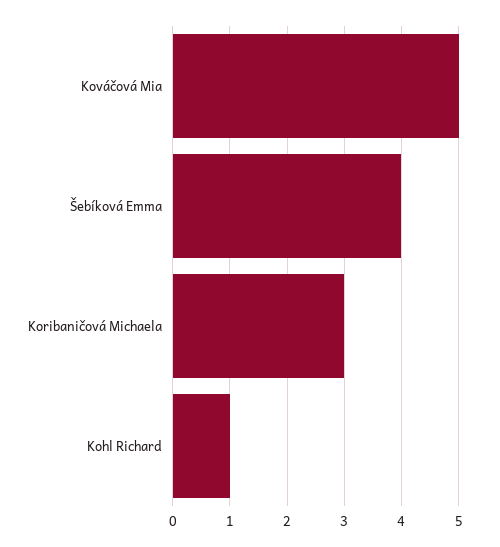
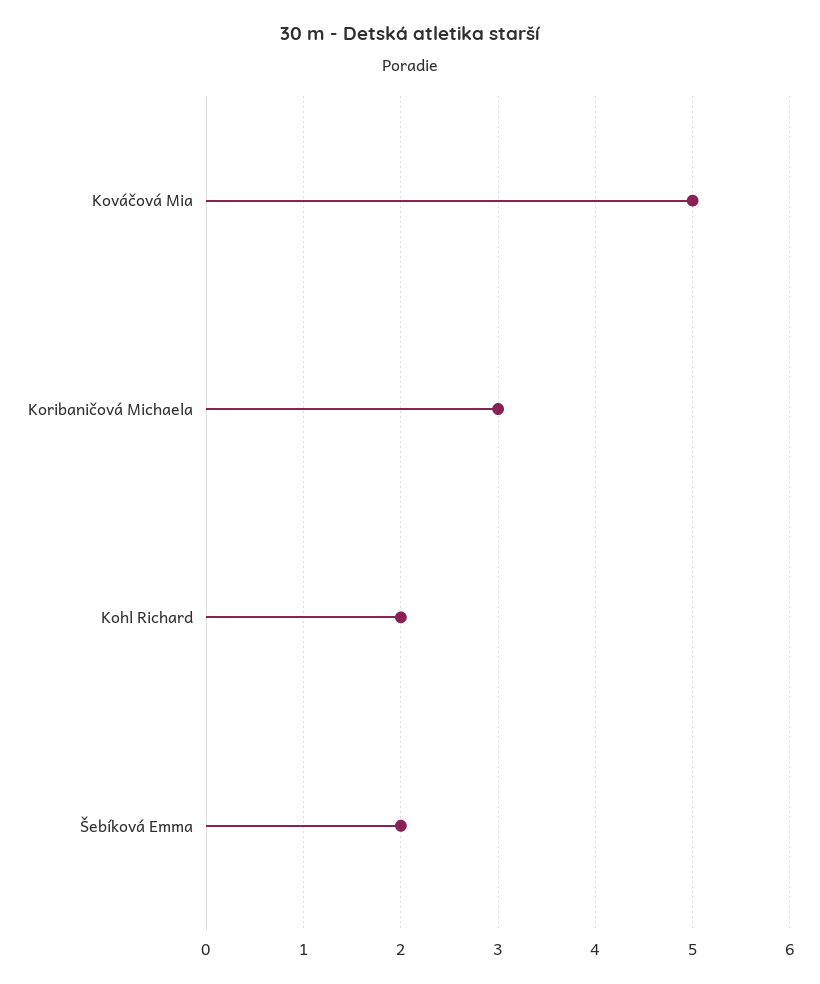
  {
    "Kováčová Mia": 5,
-   "Šebíková Emma": 4,
+   "Šebíková Emma": 2,
    "Koribaničová Michaela": 3,
-   "Kohl Richard": 1
+   "Kohl Richard": 2
  }

